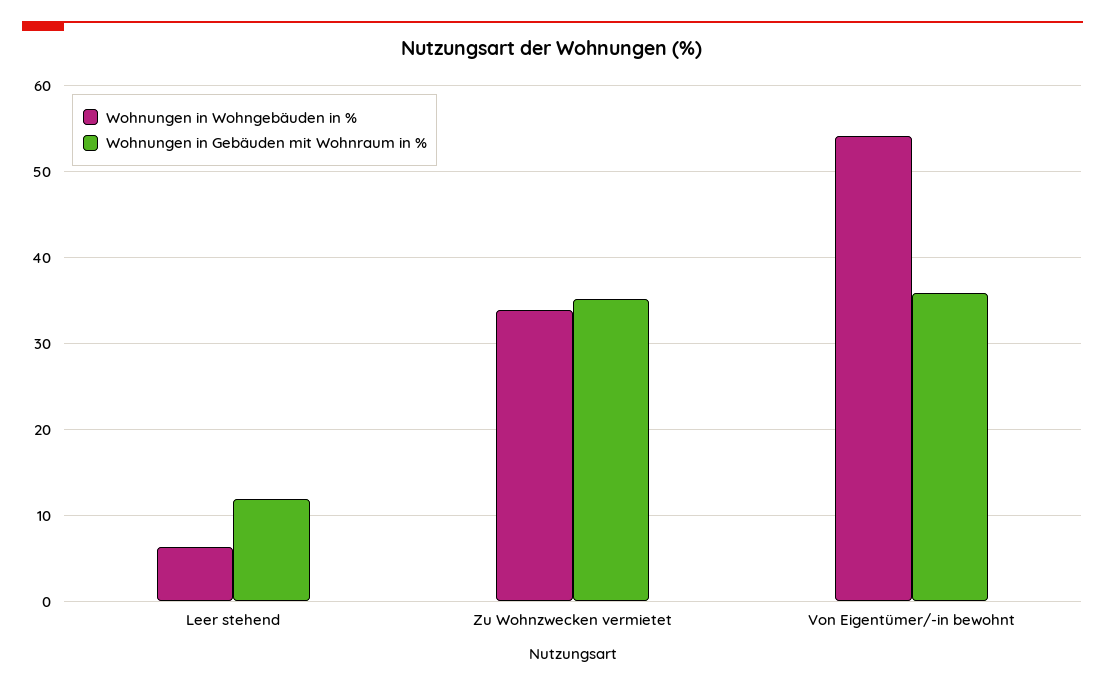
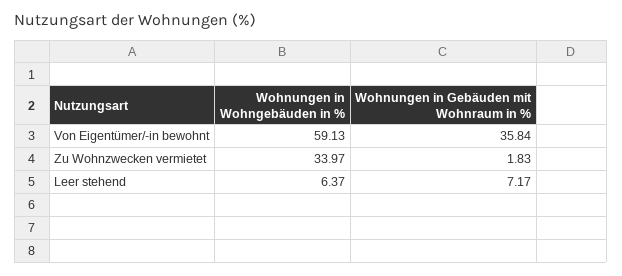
  {
    "Wohnungen in Wohngebäuden in %": {
      "Leer stehend": 6.37,
      "Zu Wohnzwecken vermietet": 33.97,
-     "Von Eigentümer/-in bewohnt": 54
+     "Von Eigentümer/-in bewohnt": 59.13
    },
    "Wohnungen in Gebäuden mit Wohnraum in %": {
-     "Leer stehend": 12,
+     "Leer stehend": 7.17,
-     "Zu Wohnzwecken vermietet": 35,
+     "Zu Wohnzwecken vermietet": 1.83,
      "Von Eigentümer/-in bewohnt": 35.84
    }
  }

